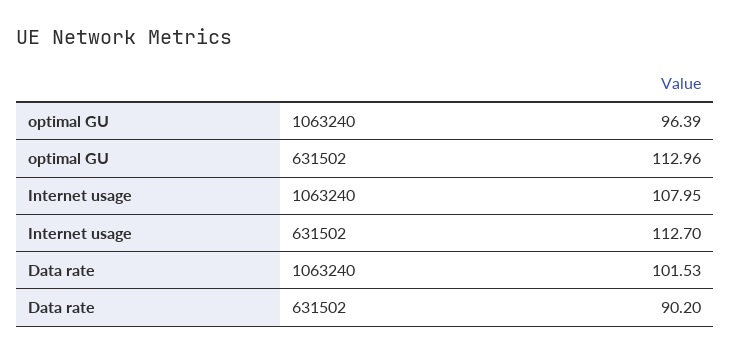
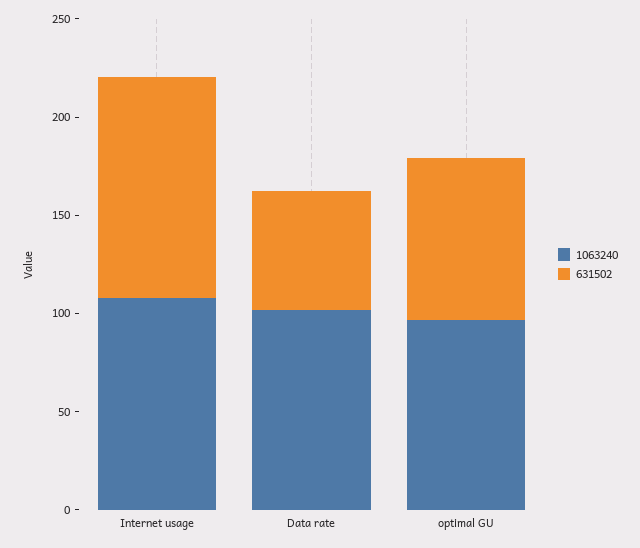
  {
    "1063240": {
      "optimal GU": 96.39,
      "Internet usage": 107.95,
      "Data rate": 101.53
    },
    "631502": {
-     "optimal GU": 112.96,
+     "optimal GU": 80,
      "Internet usage": 112.7,
-     "Data rate": 90.2
+     "Data rate": 60
    }
  }

